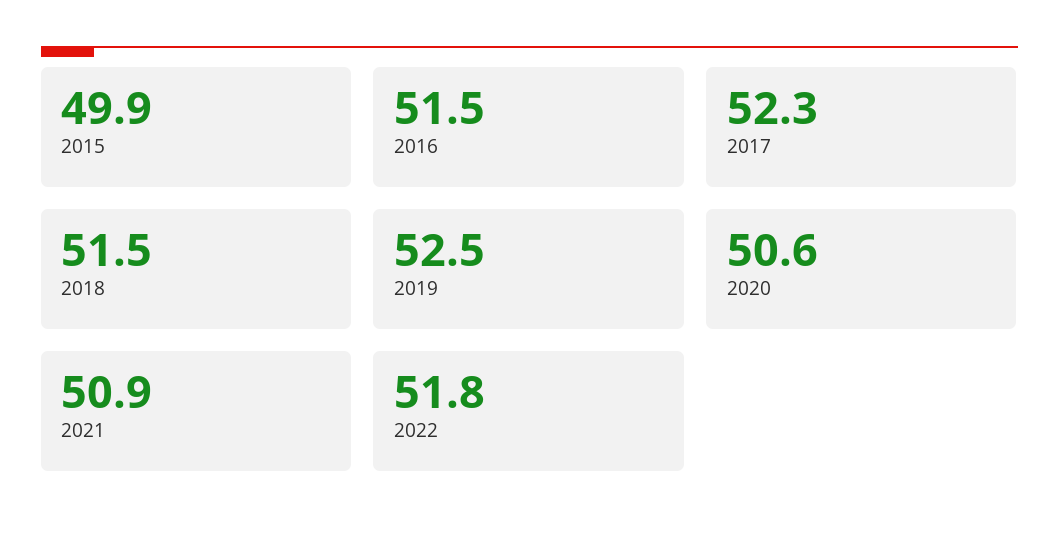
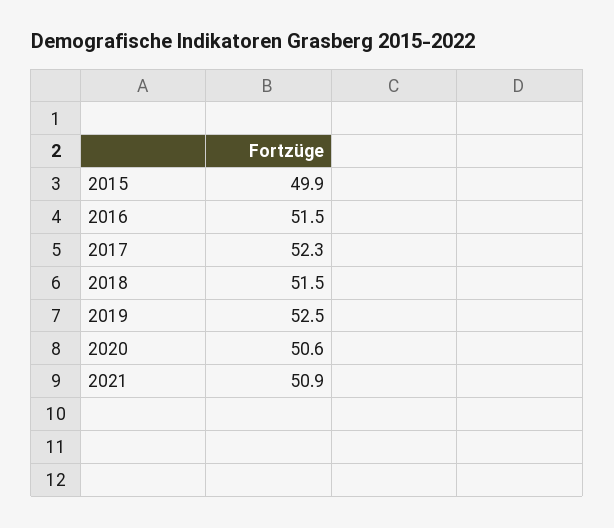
  {
    "2015": 49.9,
    "2016": 51.5,
    "2017": 52.3,
    "2018": 51.5,
    "2019": 52.5,
    "2020": 50.6,
-   "2021": 50.9,
+   "2021": 50.9
-   "2022": 51.8
  }

